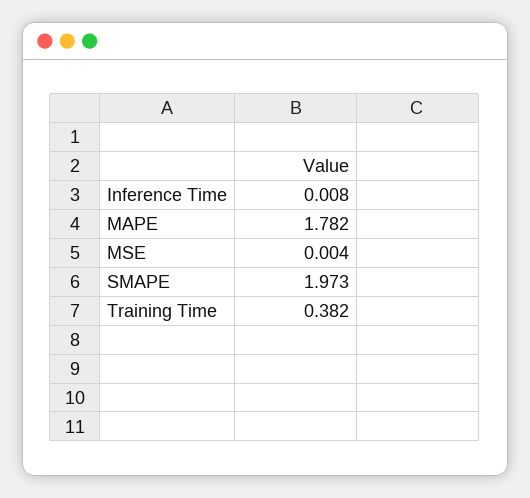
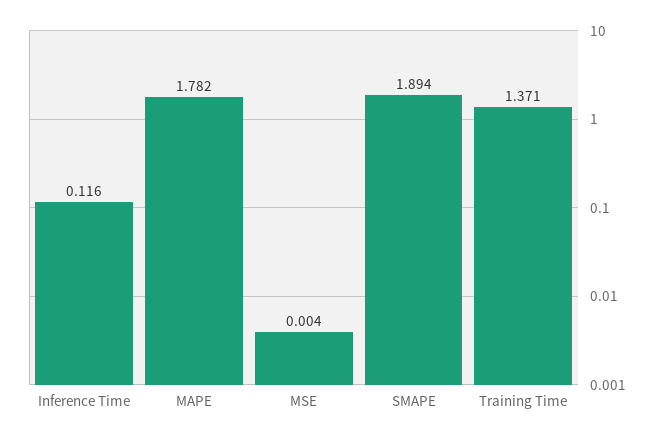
  {
-   "Inference Time": 0.008,
+   "Inference Time": 0.116,
    "MAPE": 1.782,
    "MSE": 0.004,
-   "SMAPE": 1.973,
+   "SMAPE": 1.894,
-   "Training Time": 0.382
+   "Training Time": 1.371
  }

